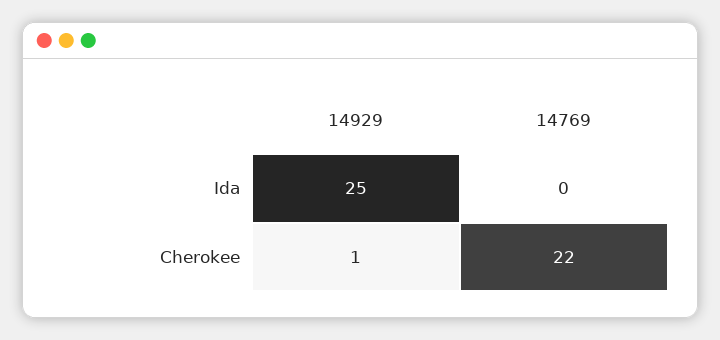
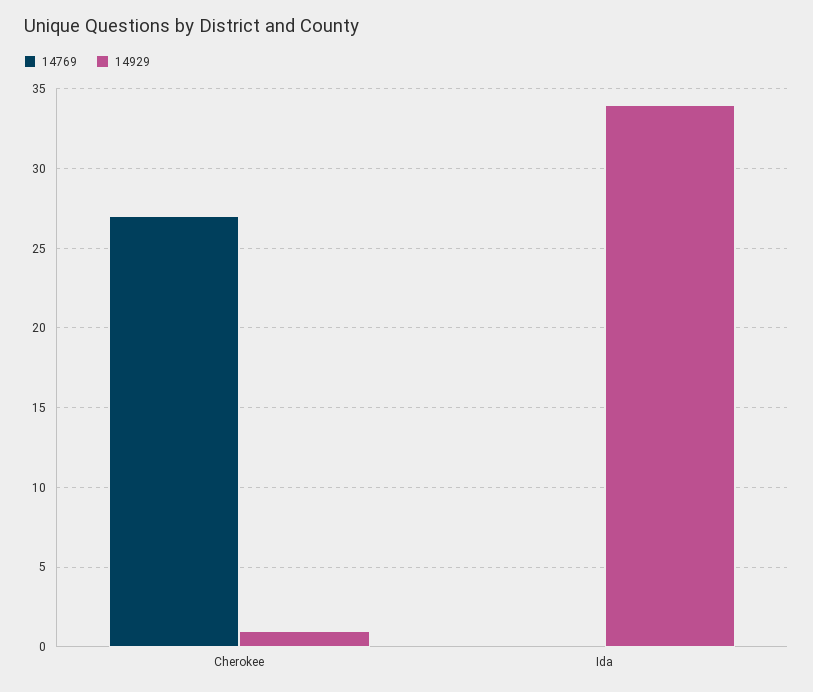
  {
    "14929": {
-     "Ida": 25,
+     "Ida": 34,
      "Cherokee": 1
    },
    "14769": {
      "Ida": 0,
-     "Cherokee": 22
+     "Cherokee": 27
    }
  }

